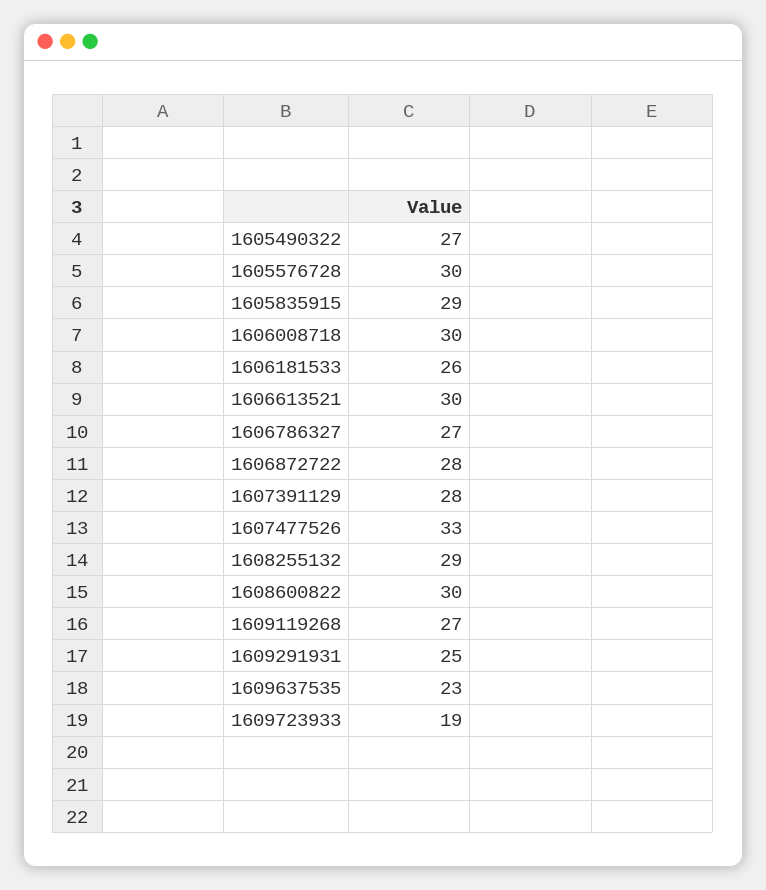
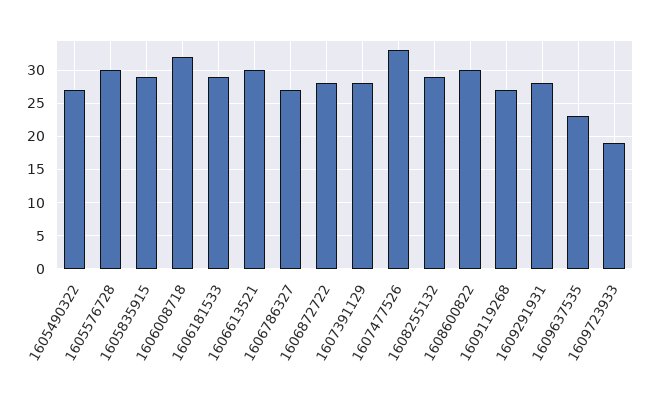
  {
    "1605490322": 27,
    "1605576728": 30,
    "1605835915": 29,
-   "1606008718": 30,
+   "1606008718": 32,
-   "1606181533": 26,
+   "1606181533": 29,
    "1606613521": 30,
    "1606786327": 27,
    "1606872722": 28,
    "1607391129": 28,
    "1607477526": 33,
    "1608255132": 29,
    "1608600822": 30,
    "1609119268": 27,
-   "1609291931": 25,
+   "1609291931": 28,
    "1609637535": 23,
    "1609723933": 19
  }

